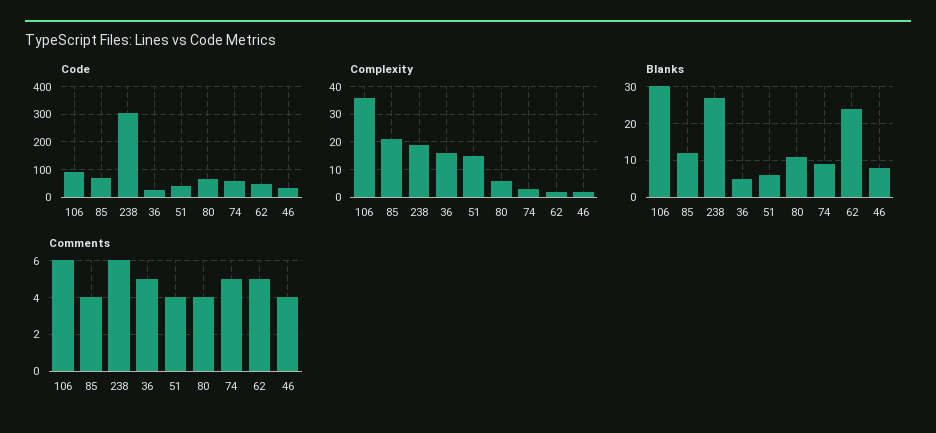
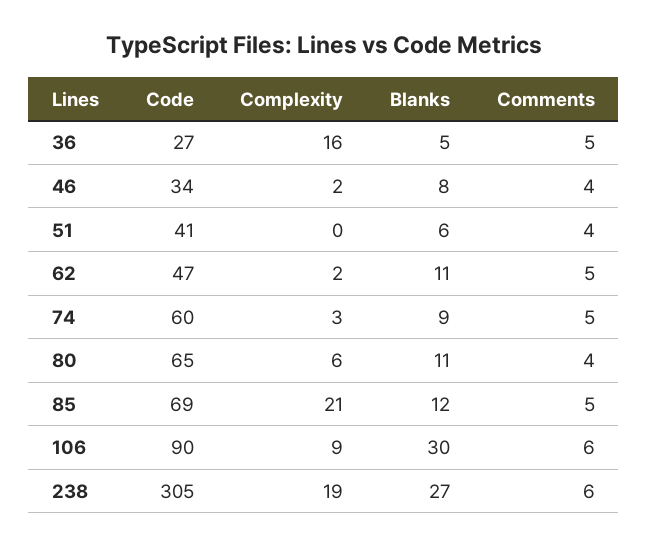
  {
    "Code": {
      "106": 90,
      "85": 69,
      "238": 305,
      "36": 27,
      "51": 41,
      "80": 65,
      "74": 60,
      "62": 47,
      "46": 34
    },
    "Complexity": {
-     "106": 35,
+     "106": 9,
      "85": 21,
      "238": 19,
      "36": 16,
-     "51": 15,
+     "51": 0,
      "80": 6,
      "74": 3,
      "62": 2,
      "46": 2
    },
    "Blanks": {
      "106": 30,
      "85": 12,
      "238": 27,
      "36": 5,
      "51": 6,
      "80": 11,
      "74": 9,
-     "62": 25,
+     "62": 11,
      "46": 8
    },
    "Comments": {
      "106": 6,
-     "85": 4,
+     "85": 5,
      "238": 6,
      "36": 5,
      "51": 4,
      "80": 4,
      "74": 5,
      "62": 5,
      "46": 4
    }
  }

